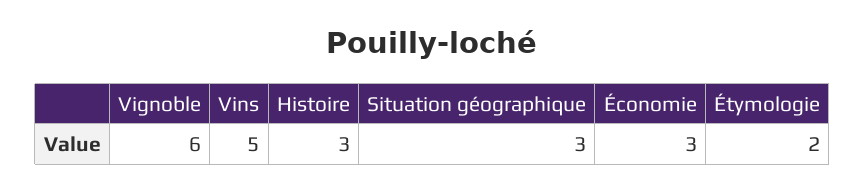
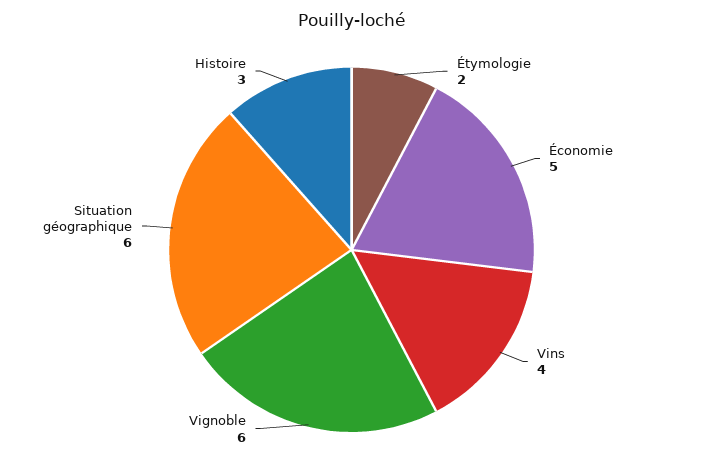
  {
    "Vignoble": 6,
-   "Vins": 5,
+   "Vins": 4,
    "Histoire": 3,
-   "Situation géographique": 3,
+   "Situation géographique": 6,
-   "Économie": 3,
+   "Économie": 5,
    "Étymologie": 2
  }

